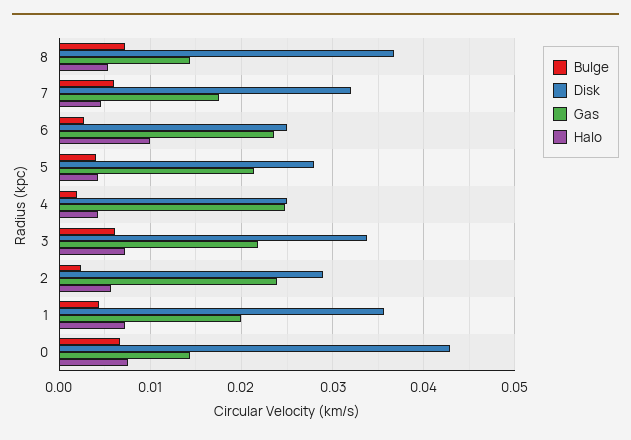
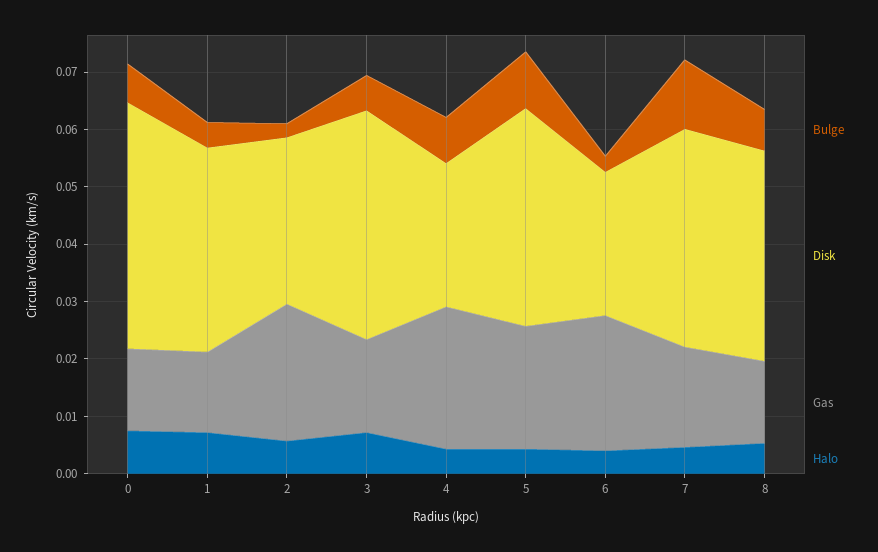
  {
    "Bulge": {
      "8": 0.007,
-     "7": 0.006,
+     "7": 0.012,
      "6": 0.003,
-     "5": 0.004,
+     "5": 0.01,
-     "4": 0.002,
+     "4": 0.008,
      "3": 0.006,
      "2": 0.002,
      "1": 0.004,
      "0": 0.007
    },
    "Disk": {
      "8": 0.037,
-     "7": 0.032,
+     "7": 0.038,
      "6": 0.025,
-     "5": 0.028,
+     "5": 0.038,
      "4": 0.025,
-     "3": 0.034,
+     "3": 0.04,
      "2": 0.029,
      "1": 0.036,
      "0": 0.043
    },
    "Gas": {
      "8": 0.014,
      "7": 0.018,
      "6": 0.024,
      "5": 0.021,
      "4": 0.025,
-     "3": 0.022,
+     "3": 0.016,
      "2": 0.024,
-     "1": 0.02,
+     "1": 0.014,
      "0": 0.014
    },
    "Halo": {
      "8": 0.005,
      "7": 0.005,
-     "6": 0.01,
+     "6": 0.004,
      "5": 0.004,
      "4": 0.004,
      "3": 0.007,
      "2": 0.006,
      "1": 0.007,
      "0": 0.008
    }
  }

